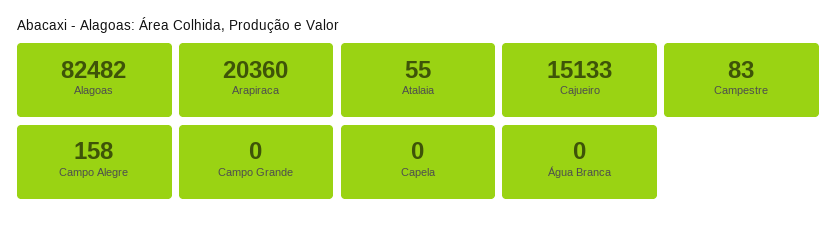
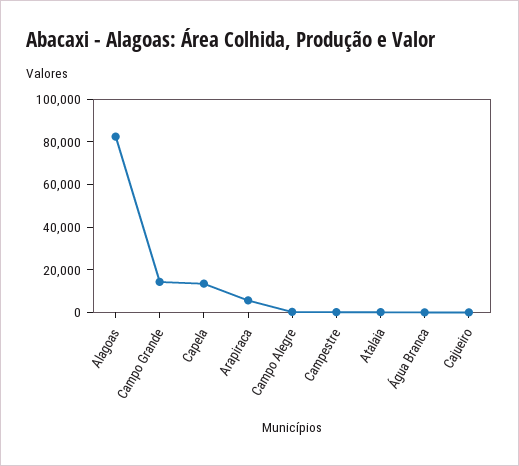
  {
    "Alagoas": 82482,
-   "Arapiraca": 20360,
+   "Arapiraca": 5000,
    "Atalaia": 55,
-   "Cajueiro": 15133,
+   "Cajueiro": 0,
    "Campestre": 83,
    "Campo Alegre": 158,
-   "Campo Grande": 0,
+   "Campo Grande": 15000,
-   "Capela": 0,
+   "Capela": 15000,
    "Água Branca": 0
  }

